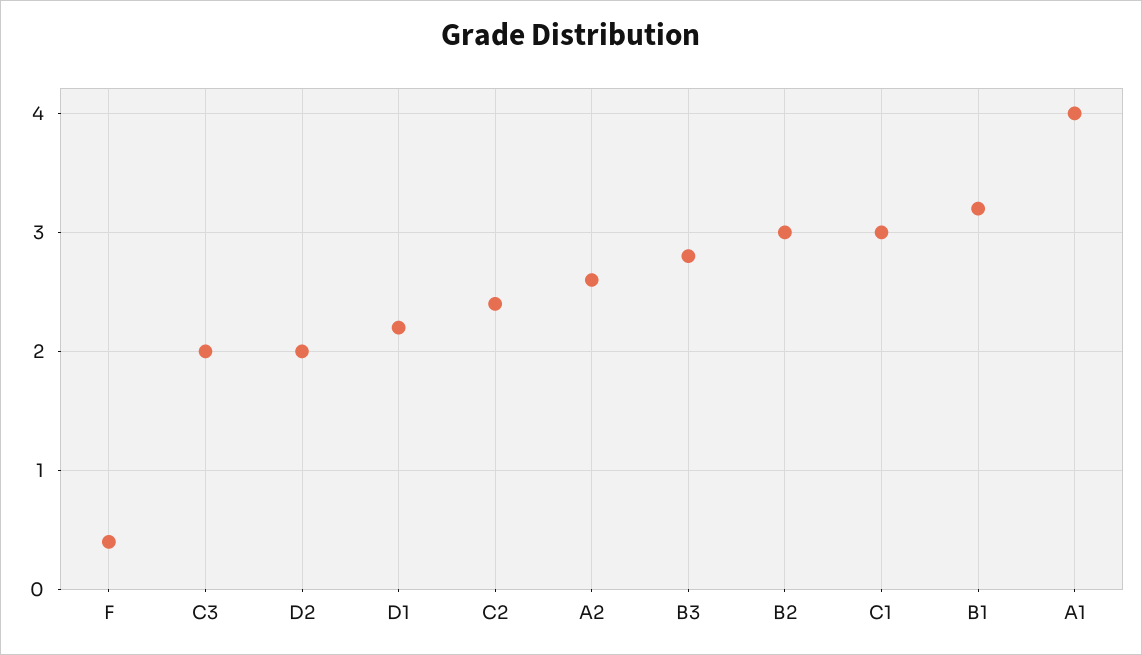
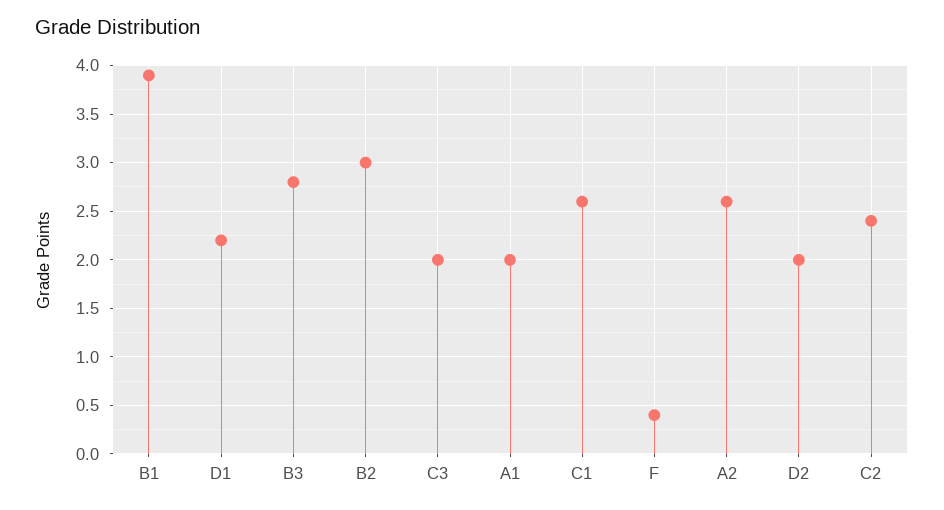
  {
    "F": 0.4,
    "C3": 2,
    "D2": 2,
    "D1": 2.2,
    "C2": 2.4,
    "A2": 2.6,
    "B3": 2.8,
    "B2": 3,
-   "C1": 3,
+   "C1": 2.6,
-   "B1": 3.2,
+   "B1": 3.9,
-   "A1": 4
+   "A1": 2
  }

